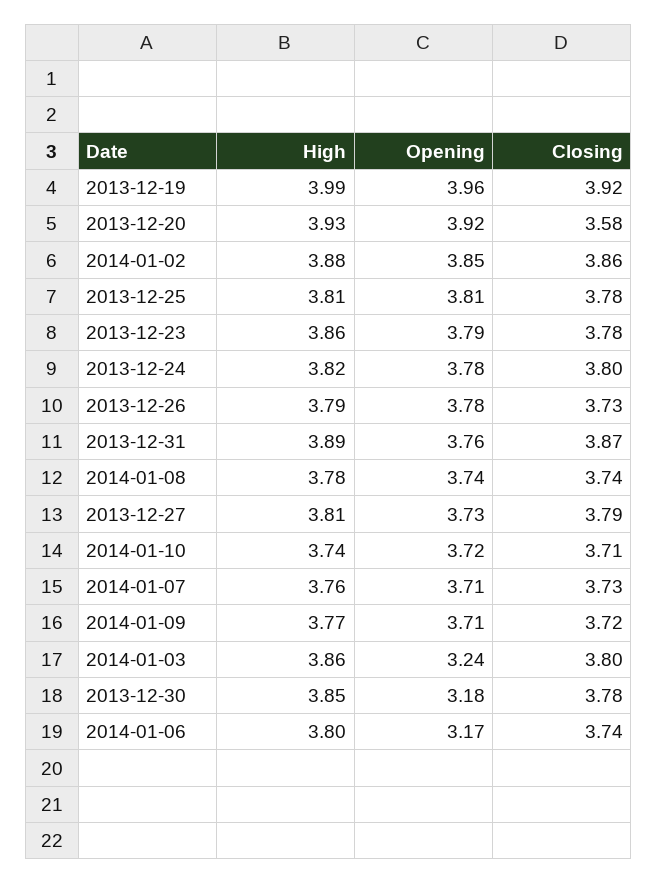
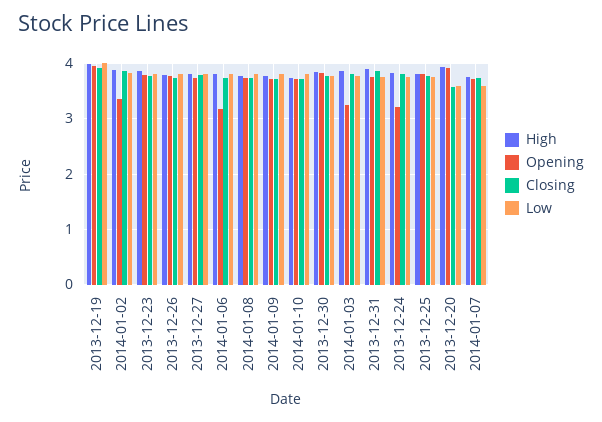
  {
    "High": {
      "2013-12-19": 3.99,
      "2013-12-20": 3.93,
      "2014-01-02": 3.88,
      "2013-12-25": 3.81,
      "2013-12-23": 3.86,
      "2013-12-24": 3.82,
      "2013-12-26": 3.79,
      "2013-12-31": 3.89,
      "2014-01-08": 3.78,
      "2013-12-27": 3.81,
      "2014-01-10": 3.74,
      "2014-01-07": 3.76,
      "2014-01-09": 3.77,
      "2014-01-03": 3.86,
      "2013-12-30": 3.85,
      "2014-01-06": 3.8
    },
    "Opening": {
      "2013-12-19": 3.96,
      "2013-12-20": 3.92,
-     "2014-01-02": 3.85,
+     "2014-01-02": 3.4,
      "2013-12-25": 3.81,
      "2013-12-23": 3.79,
-     "2013-12-24": 3.78,
+     "2013-12-24": 3.2,
      "2013-12-26": 3.78,
      "2013-12-31": 3.76,
      "2014-01-08": 3.74,
      "2013-12-27": 3.73,
      "2014-01-10": 3.72,
      "2014-01-07": 3.71,
      "2014-01-09": 3.71,
      "2014-01-03": 3.24,
-     "2013-12-30": 3.18,
+     "2013-12-30": 3.8,
      "2014-01-06": 3.17
    },
    "Closing": {
      "2013-12-19": 3.92,
      "2013-12-20": 3.58,
      "2014-01-02": 3.86,
      "2013-12-25": 3.78,
      "2013-12-23": 3.78,
      "2013-12-24": 3.8,
      "2013-12-26": 3.73,
      "2013-12-31": 3.87,
      "2014-01-08": 3.74,
      "2013-12-27": 3.79,
      "2014-01-10": 3.71,
      "2014-01-07": 3.73,
      "2014-01-09": 3.72,
      "2014-01-03": 3.8,
      "2013-12-30": 3.78,
      "2014-01-06": 3.74
-   }
+   },
+   "Low": {
+     "2013-12-19": 4,
+     "2014-01-02": 3.8,
+     "2013-12-23": 3.8,
+     "2013-12-26": 3.8,
+     "2013-12-27": 3.8,
+     "2014-01-06": 3.8,
+     "2014-01-08": 3.8,
+     "2014-01-09": 3.8,
+     "2014-01-10": 3.8,
+     "2013-12-30": 3.8,
+     "2014-01-03": 3.8,
+     "2013-12-31": 3.8,
+     "2013-12-24": 3.8,
+     "2013-12-25": 3.8,
+     "2013-12-20": 3.6,
+     "2014-01-07": 3.6
+   }
  }

